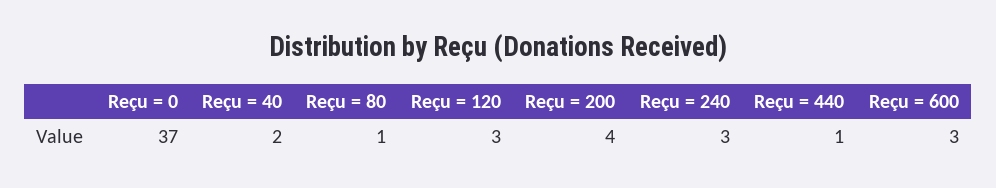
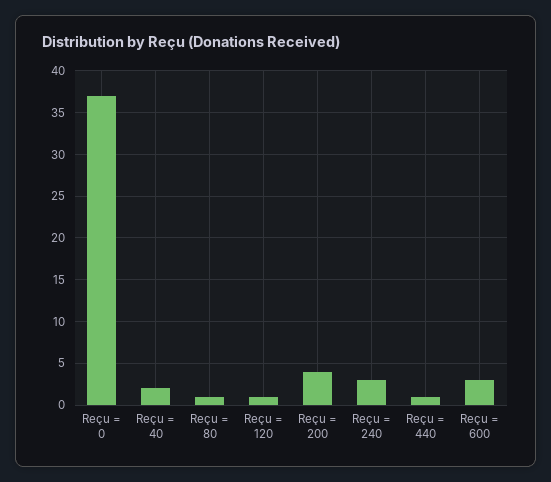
  {
    "Reçu = 0": 37,
    "Reçu = 40": 2,
    "Reçu = 80": 1,
-   "Reçu = 120": 3,
+   "Reçu = 120": 1,
    "Reçu = 200": 4,
    "Reçu = 240": 3,
    "Reçu = 440": 1,
    "Reçu = 600": 3
  }

